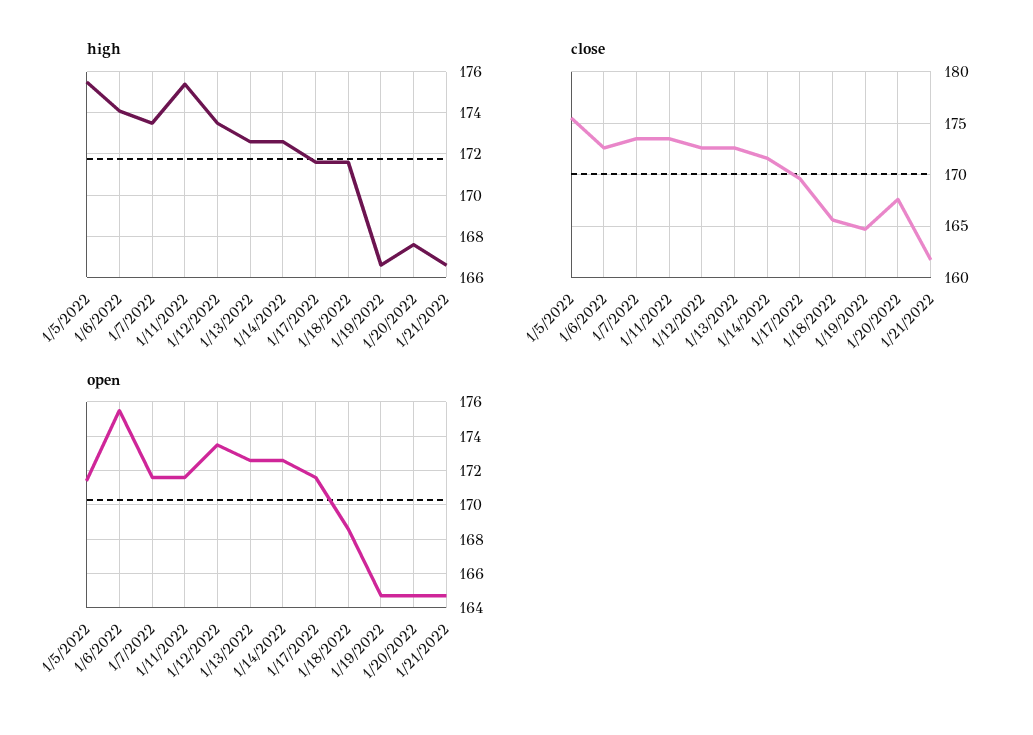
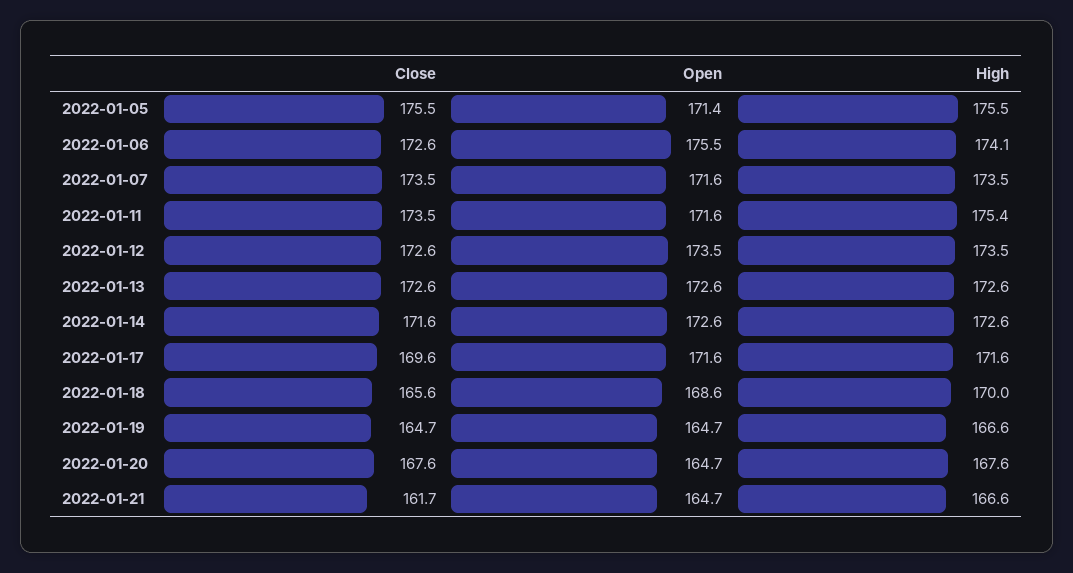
  {
    "high": {
      "1/5/2022": 175.5,
      "1/6/2022": 174.1,
      "1/7/2022": 173.5,
      "1/11/2022": 175.4,
      "1/12/2022": 173.5,
      "1/13/2022": 172.6,
      "1/14/2022": 172.6,
      "1/17/2022": 171.6,
-     "1/18/2022": 171.5,
+     "1/18/2022": 170,
      "1/19/2022": 166.6,
      "1/20/2022": 167.6,
      "1/21/2022": 166.6
    },
    "close": {
      "1/5/2022": 175.5,
      "1/6/2022": 172.6,
      "1/7/2022": 173.5,
      "1/11/2022": 173.5,
      "1/12/2022": 172.6,
      "1/13/2022": 172.6,
      "1/14/2022": 171.6,
      "1/17/2022": 169.6,
      "1/18/2022": 165.6,
      "1/19/2022": 164.7,
      "1/20/2022": 167.6,
      "1/21/2022": 161.7
    },
    "open": {
      "1/5/2022": 171.4,
      "1/6/2022": 175.5,
      "1/7/2022": 171.6,
      "1/11/2022": 171.6,
      "1/12/2022": 173.5,
      "1/13/2022": 172.6,
      "1/14/2022": 172.6,
      "1/17/2022": 171.6,
      "1/18/2022": 168.6,
      "1/19/2022": 164.7,
      "1/20/2022": 164.7,
      "1/21/2022": 164.7
    }
  }

